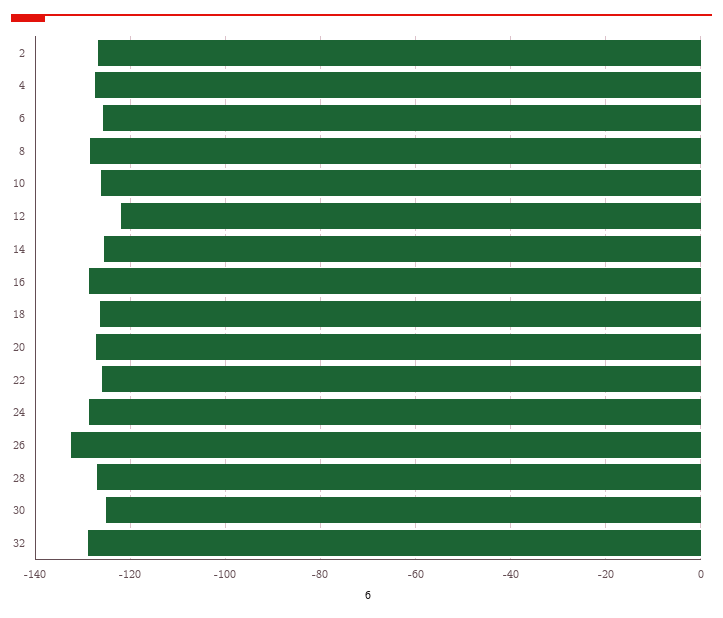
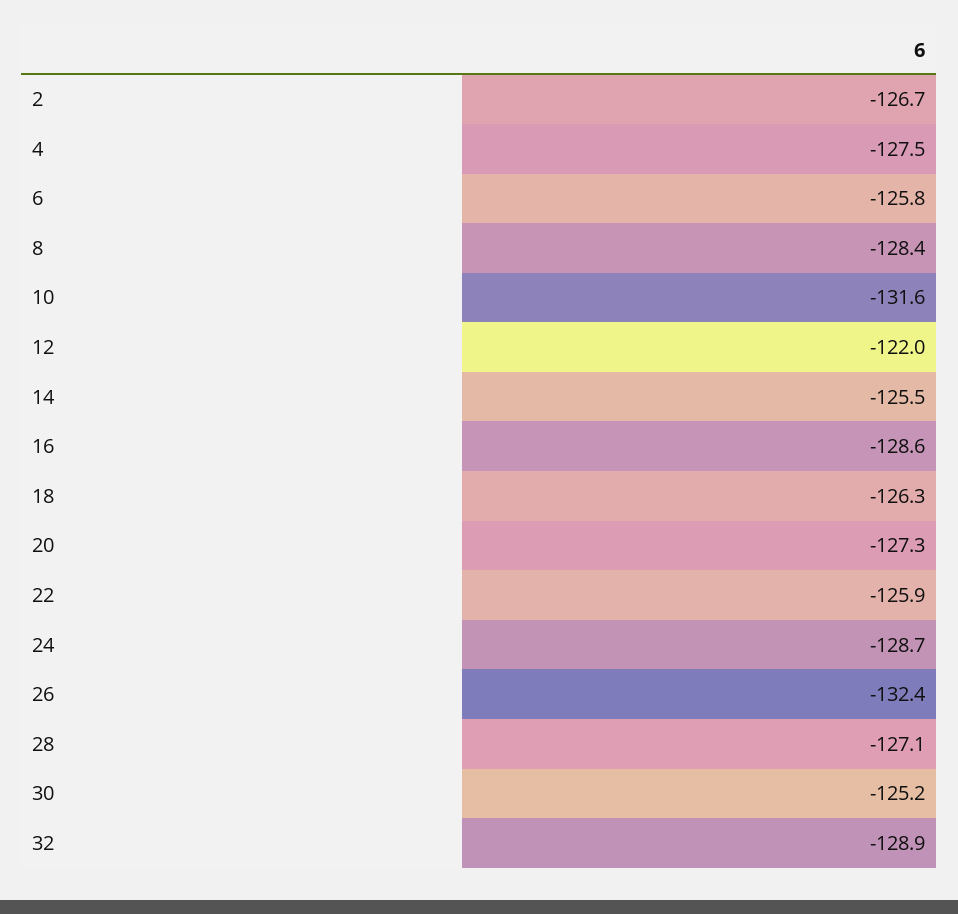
  {
    "2": -126.7,
    "4": -127.5,
    "6": -125.8,
    "8": -128.4,
-   "10": -126,
+   "10": -131.6,
    "12": -122,
    "14": -125.5,
    "16": -128.6,
    "18": -126.3,
    "20": -127.3,
    "22": -125.9,
    "24": -128.7,
    "26": -132.4,
    "28": -127.1,
    "30": -125.2,
    "32": -128.9
  }

